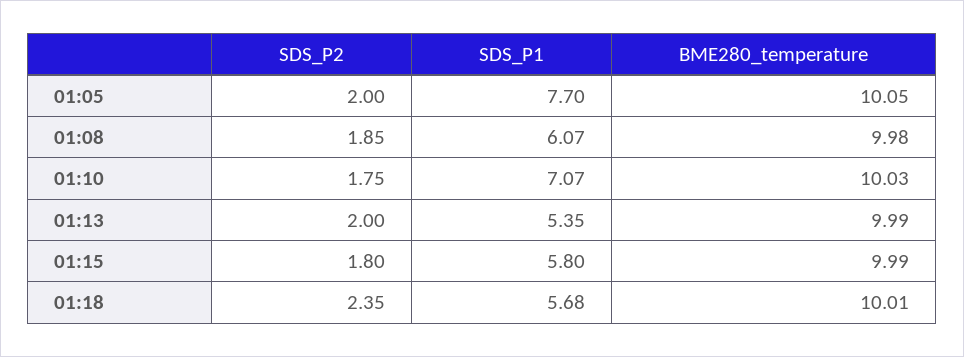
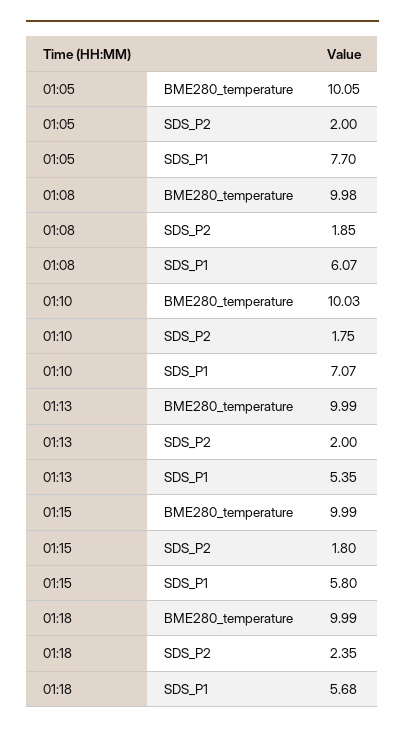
  {
    "SDS_P2": {
      "01:05": 2,
      "01:08": 1.85,
      "01:10": 1.75,
      "01:13": 2,
      "01:15": 1.8,
      "01:18": 2.35
    },
    "SDS_P1": {
      "01:05": 7.7,
      "01:08": 6.07,
      "01:10": 7.07,
      "01:13": 5.35,
      "01:15": 5.8,
      "01:18": 5.68
    },
    "BME280_temperature": {
      "01:05": 10.05,
      "01:08": 9.98,
      "01:10": 10.03,
      "01:13": 9.99,
      "01:15": 9.99,
-     "01:18": 10.01
+     "01:18": 9.99
    }
  }

